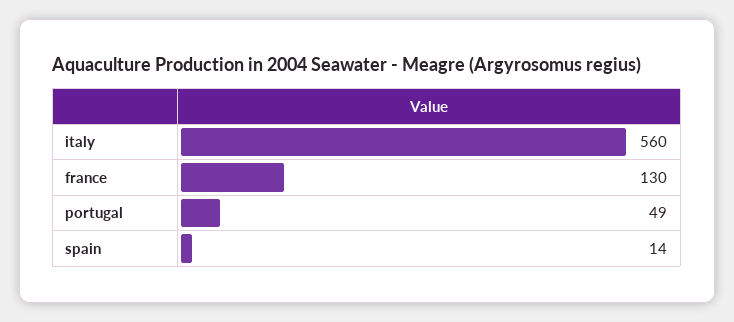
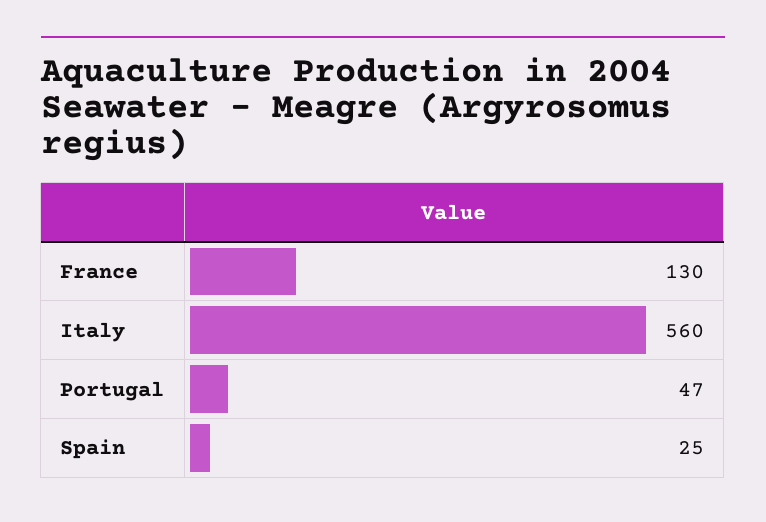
  {
    "italy": 560,
    "france": 130,
-   "portugal": 49,
+   "portugal": 47,
-   "spain": 14
+   "spain": 25
  }

